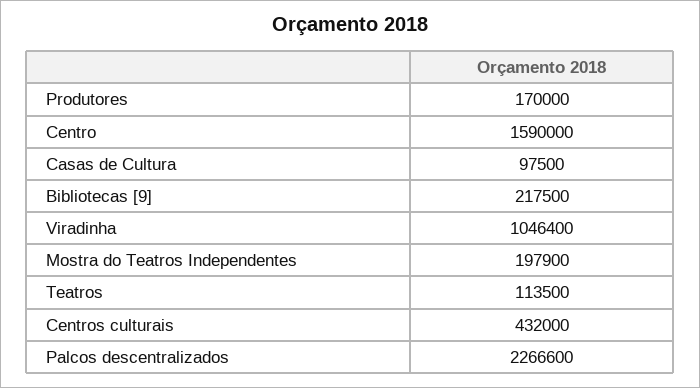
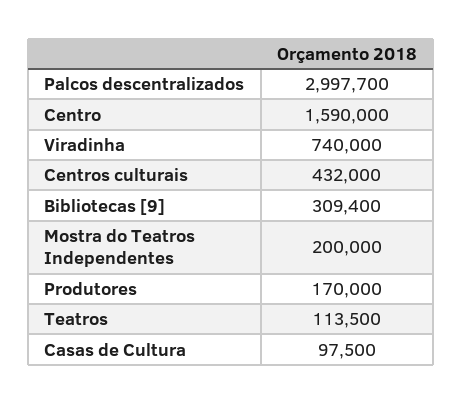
  {
    "Produtores": 170000,
    "Centro": 1590000,
    "Casas de Cultura": 97500,
-   "Bibliotecas [9]": 217500,
+   "Bibliotecas [9]": 309400,
-   "Viradinha": 1046400,
+   "Viradinha": 740000,
-   "Mostra do Teatros Independentes": 197900,
+   "Mostra do Teatros Independentes": 200000,
    "Teatros": 113500,
    "Centros culturais": 432000,
-   "Palcos descentralizados": 2266600
+   "Palcos descentralizados": 2997700
  }

